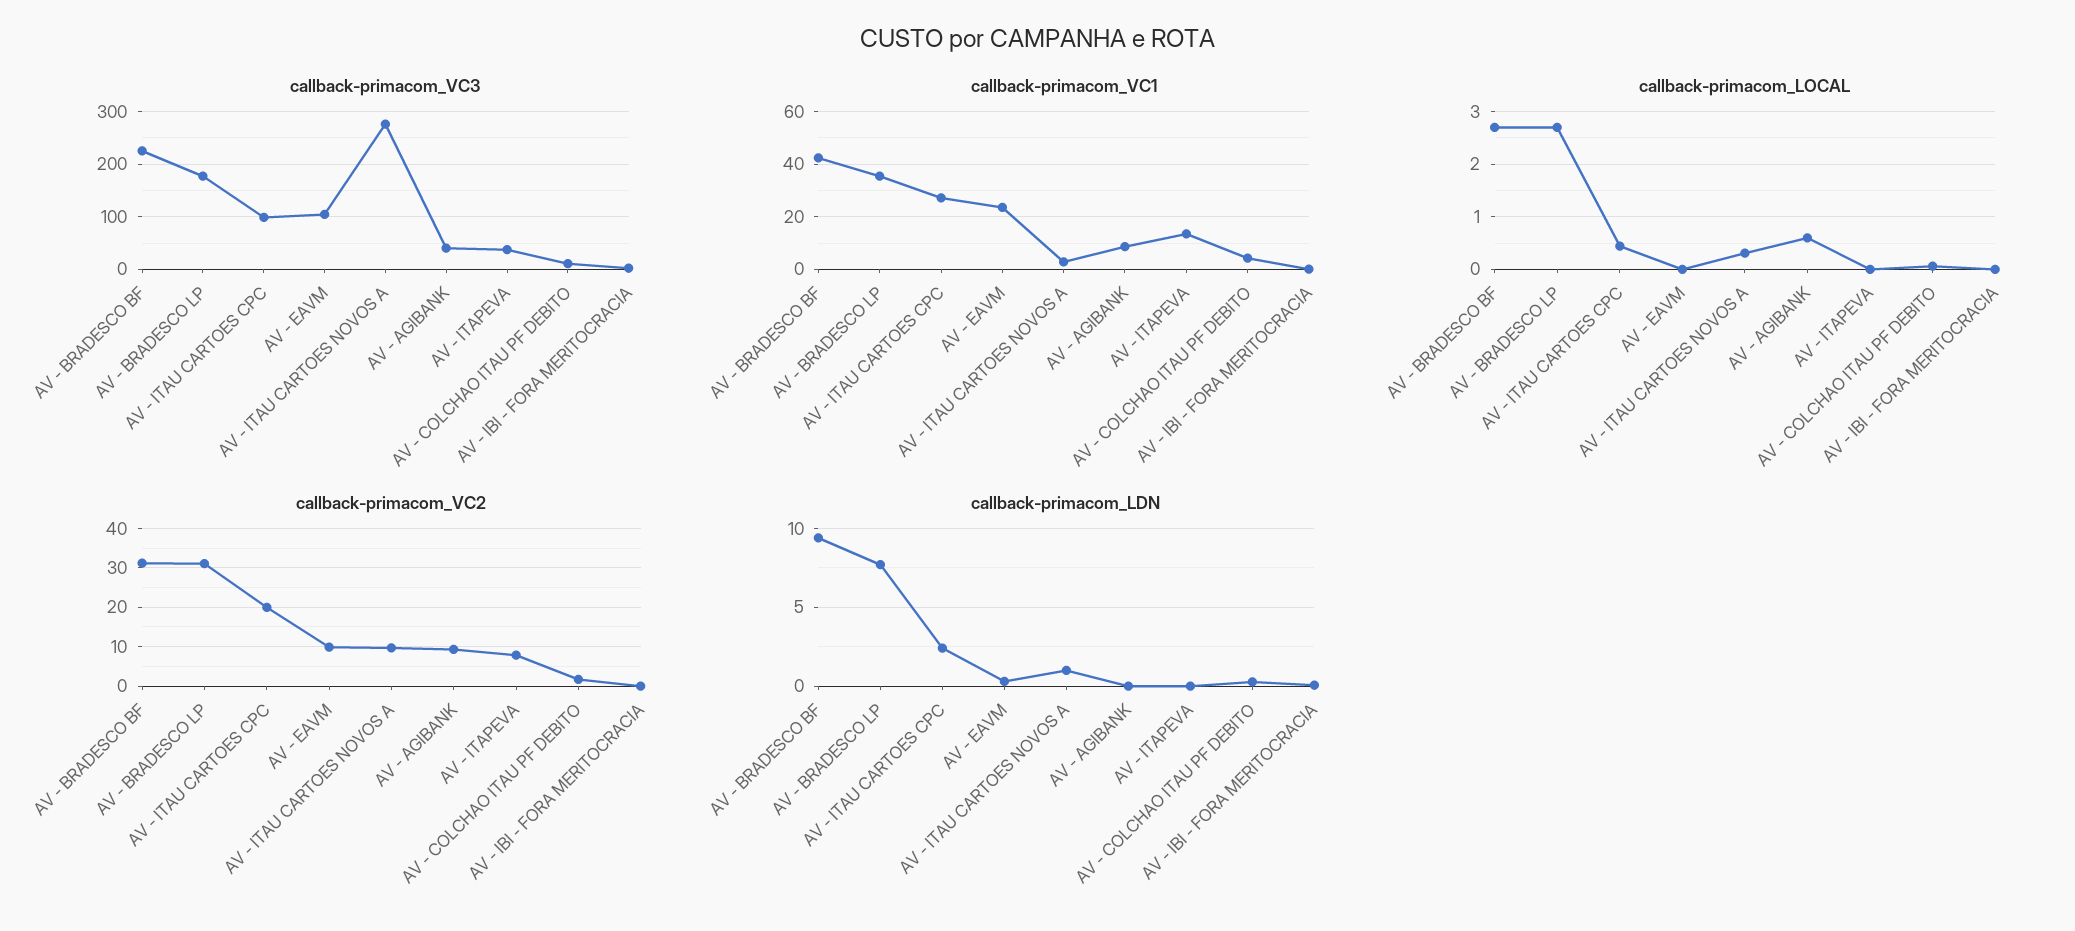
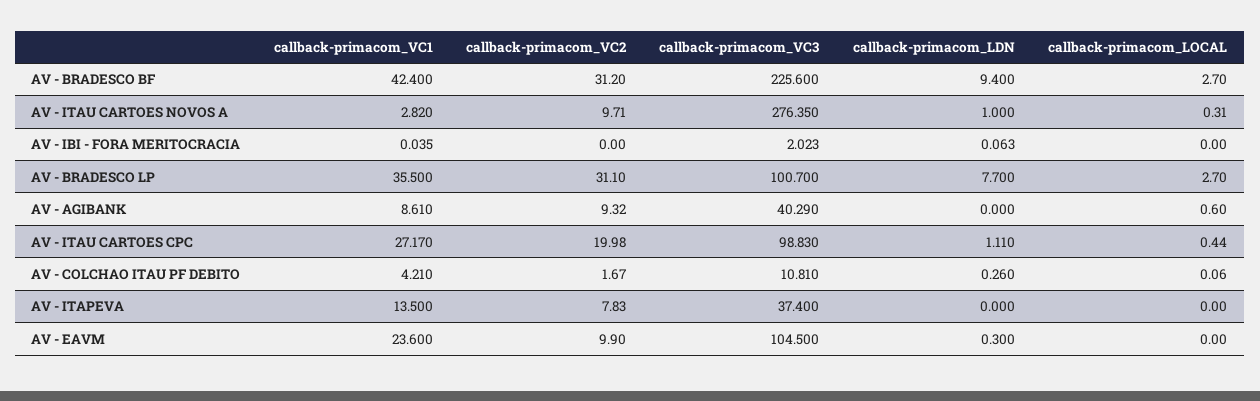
  {
    "callback-primacom_VC3": {
      "AV - BRADESCO BF": 225.6,
-     "AV - BRADESCO LP": 180,
+     "AV - BRADESCO LP": 100.7,
      "AV - ITAU CARTOES CPC": 98.83,
      "AV - EAVM": 104.5,
      "AV - ITAU CARTOES NOVOS A": 276.35,
      "AV - AGIBANK": 40.29,
      "AV - ITAPEVA": 37.4,
      "AV - COLCHAO ITAU PF DEBITO": 10.81,
      "AV - IBI - FORA MERITOCRACIA": 2.023
    },
    "callback-primacom_VC1": {
      "AV - BRADESCO BF": 42.4,
      "AV - BRADESCO LP": 35.5,
      "AV - ITAU CARTOES CPC": 27.17,
      "AV - EAVM": 23.6,
      "AV - ITAU CARTOES NOVOS A": 2.82,
      "AV - AGIBANK": 8.61,
      "AV - ITAPEVA": 13.5,
      "AV - COLCHAO ITAU PF DEBITO": 4.21,
      "AV - IBI - FORA MERITOCRACIA": 0.035
    },
    "callback-primacom_LOCAL": {
      "AV - BRADESCO BF": 2.7,
      "AV - BRADESCO LP": 2.7,
      "AV - ITAU CARTOES CPC": 0.44,
      "AV - EAVM": 0,
      "AV - ITAU CARTOES NOVOS A": 0.31,
      "AV - AGIBANK": 0.6,
      "AV - ITAPEVA": 0,
      "AV - COLCHAO ITAU PF DEBITO": 0.06,
      "AV - IBI - FORA MERITOCRACIA": 0
    },
    "callback-primacom_VC2": {
      "AV - BRADESCO BF": 31.2,
      "AV - BRADESCO LP": 31.1,
      "AV - ITAU CARTOES CPC": 19.98,
      "AV - EAVM": 9.9,
      "AV - ITAU CARTOES NOVOS A": 9.71,
      "AV - AGIBANK": 9.32,
      "AV - ITAPEVA": 7.83,
      "AV - COLCHAO ITAU PF DEBITO": 1.67,
      "AV - IBI - FORA MERITOCRACIA": 0
    },
    "callback-primacom_LDN": {
      "AV - BRADESCO BF": 9.4,
      "AV - BRADESCO LP": 7.7,
-     "AV - ITAU CARTOES CPC": 2.5,
+     "AV - ITAU CARTOES CPC": 1.11,
      "AV - EAVM": 0.3,
      "AV - ITAU CARTOES NOVOS A": 1,
      "AV - AGIBANK": 0,
      "AV - ITAPEVA": 0,
      "AV - COLCHAO ITAU PF DEBITO": 0.26,
      "AV - IBI - FORA MERITOCRACIA": 0.063
    }
  }

